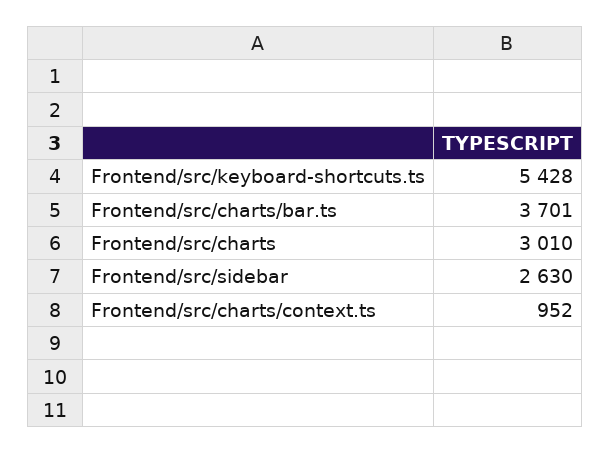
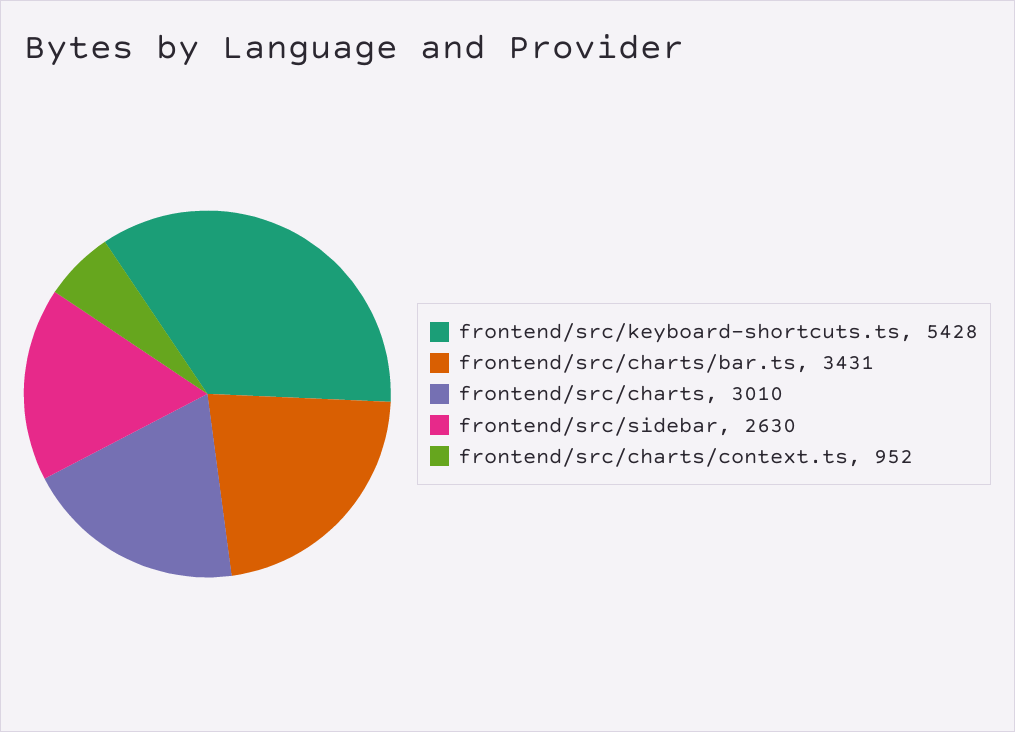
  {
    "Frontend/src/keyboard-shortcuts.ts": 5428,
-   "Frontend/src/charts/bar.ts": 3701,
+   "Frontend/src/charts/bar.ts": 3431,
    "Frontend/src/charts": 3010,
    "Frontend/src/sidebar": 2630,
    "Frontend/src/charts/context.ts": 952
  }

